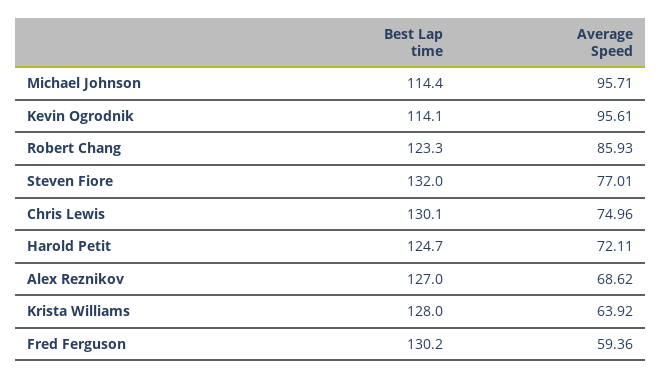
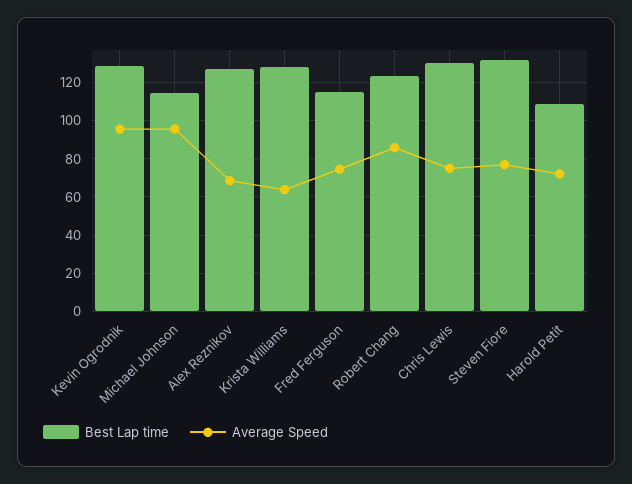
  {
    "Best Lap time": {
      "Michael Johnson": 114.4,
-     "Kevin Ogrodnik": 114.1,
+     "Kevin Ogrodnik": 130,
      "Robert Chang": 123.3,
      "Steven Fiore": 132,
      "Chris Lewis": 130.1,
-     "Harold Petit": 124.7,
+     "Harold Petit": 110,
      "Alex Reznikov": 127,
      "Krista Williams": 128,
-     "Fred Ferguson": 130.2
+     "Fred Ferguson": 115
    },
    "Average Speed": {
      "Michael Johnson": 95.71,
      "Kevin Ogrodnik": 95.61,
      "Robert Chang": 85.93,
      "Steven Fiore": 77.01,
      "Chris Lewis": 74.96,
      "Harold Petit": 72.11,
      "Alex Reznikov": 68.62,
      "Krista Williams": 63.92,
-     "Fred Ferguson": 59.36
+     "Fred Ferguson": 75
    }
  }

